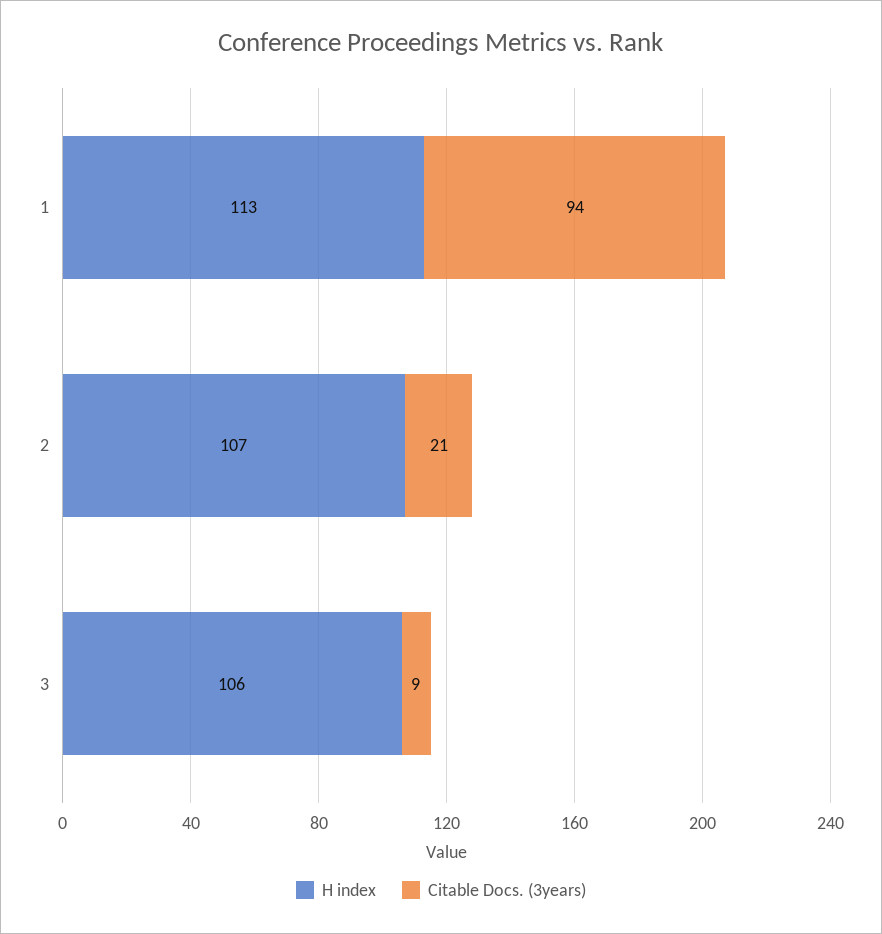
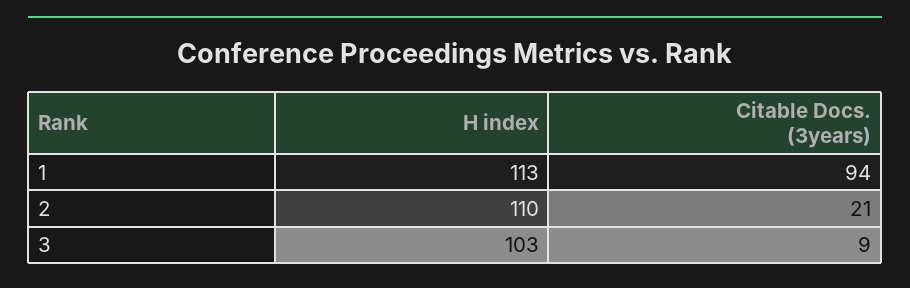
  {
    "H index": {
      "1": 113,
-     "2": 107,
+     "2": 110,
-     "3": 106
+     "3": 103
    },
    "Citable Docs. (3years)": {
      "1": 94,
      "2": 21,
      "3": 9
    }
  }

